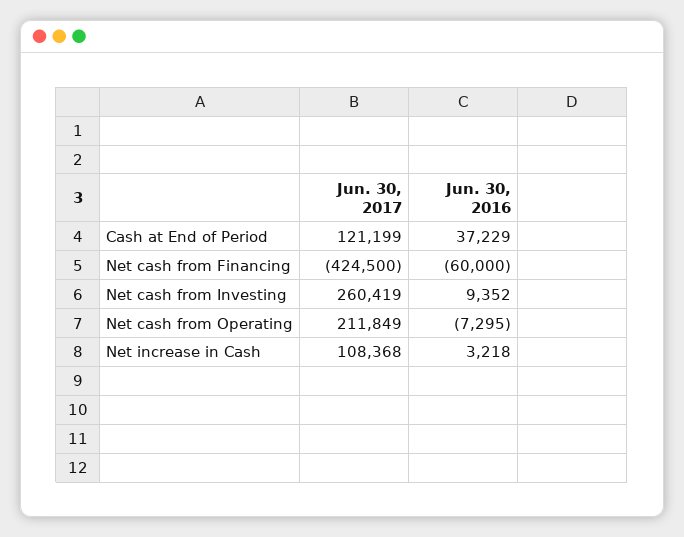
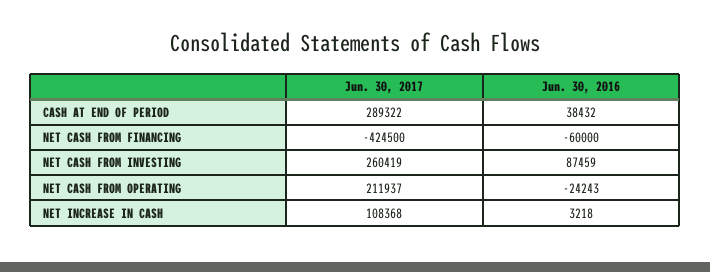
  {
    "Jun. 30, 2017": {
-     "Cash at End of Period": 121199,
+     "Cash at End of Period": 289322,
      "Net cash from Financing": -424500,
      "Net cash from Investing": 260419,
-     "Net cash from Operating": 211849,
+     "Net cash from Operating": 211937,
      "Net increase in Cash": 108368
    },
    "Jun. 30, 2016": {
-     "Cash at End of Period": 37229,
+     "Cash at End of Period": 38432,
      "Net cash from Financing": -60000,
-     "Net cash from Investing": 9352,
+     "Net cash from Investing": 87459,
-     "Net cash from Operating": -7295,
+     "Net cash from Operating": -24243,
      "Net increase in Cash": 3218
    }
  }

